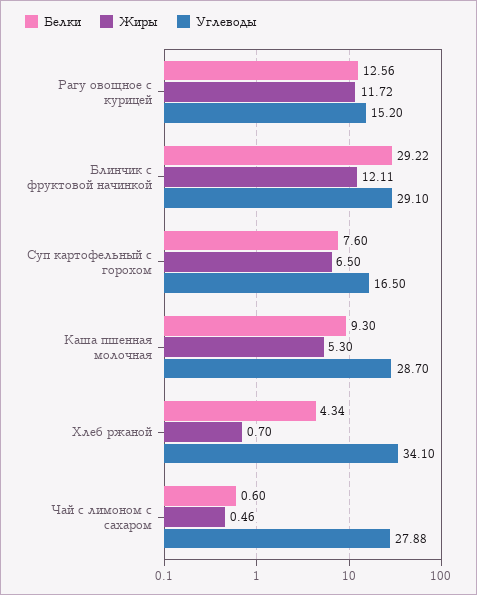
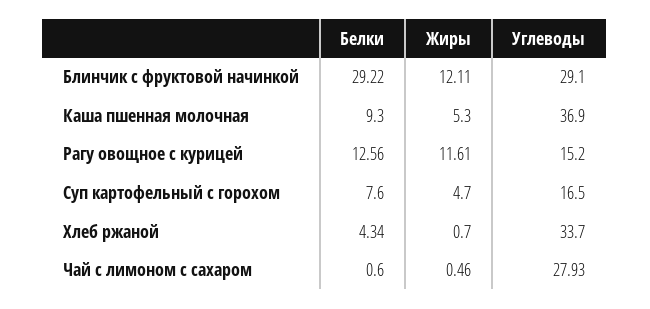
  {
    "Белки": {
      "Рагу овощное с курицей": 12.56,
      "Блинчик с фруктовой начинкой": 29.22,
      "Суп картофельный с горохом": 7.6,
      "Каша пшенная молочная": 9.3,
      "Хлеб ржаной": 4.34,
      "Чай с лимоном с сахаром": 0.6
    },
    "Жиры": {
-     "Рагу овощное с курицей": 11.72,
+     "Рагу овощное с курицей": 11.61,
      "Блинчик с фруктовой начинкой": 12.11,
-     "Суп картофельный с горохом": 6.5,
+     "Суп картофельный с горохом": 4.7,
      "Каша пшенная молочная": 5.3,
      "Хлеб ржаной": 0.7,
      "Чай с лимоном с сахаром": 0.46
    },
    "Углеводы": {
      "Рагу овощное с курицей": 15.2,
      "Блинчик с фруктовой начинкой": 29.1,
      "Суп картофельный с горохом": 16.5,
-     "Каша пшенная молочная": 28.7,
+     "Каша пшенная молочная": 36.9,
-     "Хлеб ржаной": 34.1,
+     "Хлеб ржаной": 33.7,
-     "Чай с лимоном с сахаром": 27.88
+     "Чай с лимоном с сахаром": 27.93
    }
  }

